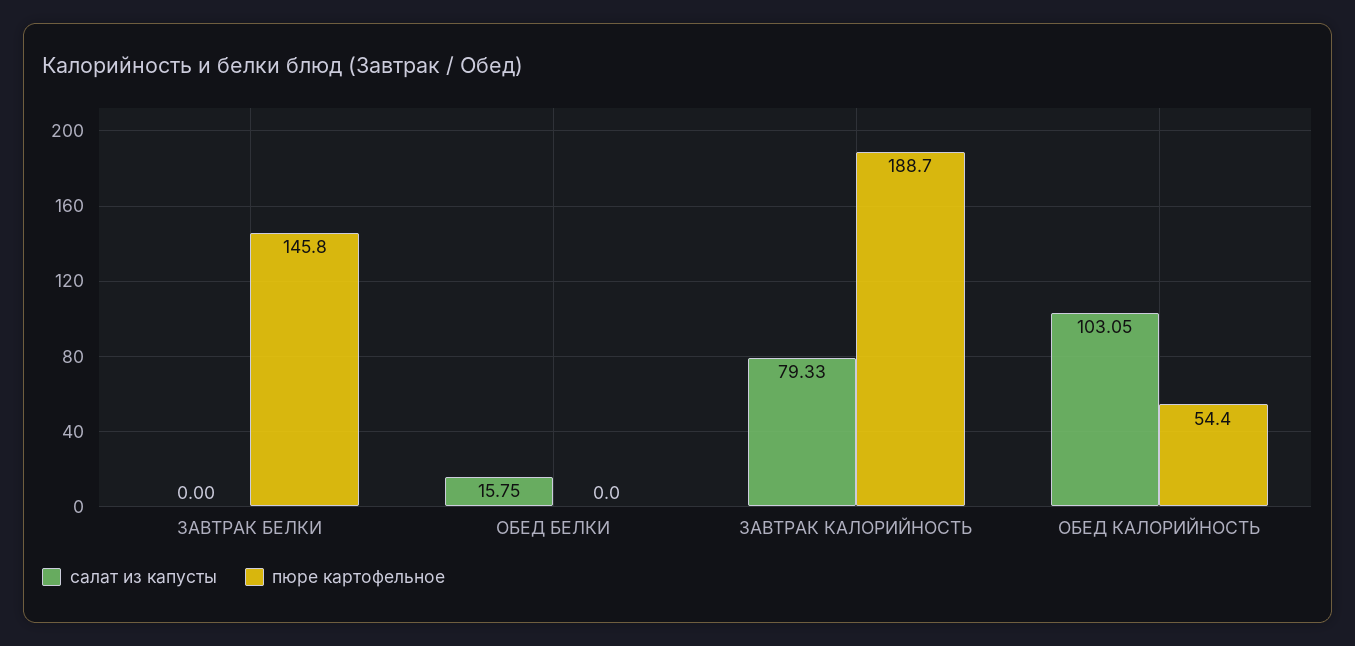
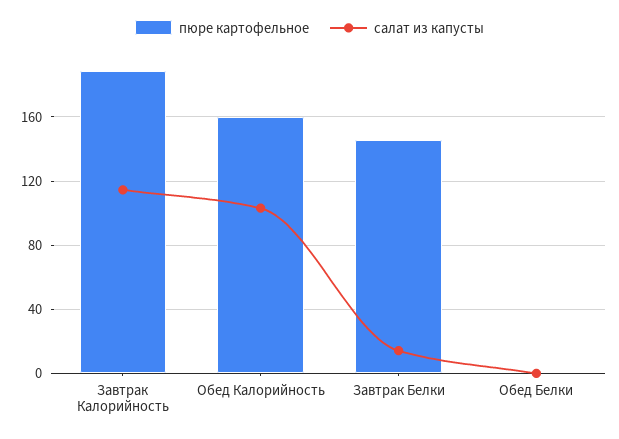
  {
    "салат из капусты": {
-     "ЗАВТРАК БЕЛКИ": 0,
+     "ЗАВТРАК БЕЛКИ": 15,
-     "ОБЕД БЕЛКИ": 15.75,
+     "ОБЕД БЕЛКИ": 0,
-     "ЗАВТРАК КАЛОРИЙНОСТЬ": 79.33,
+     "ЗАВТРАК КАЛОРИЙНОСТЬ": 115,
      "ОБЕД КАЛОРИЙНОСТЬ": 103.05
    },
    "пюре картофельное": {
      "ЗАВТРАК БЕЛКИ": 145.8,
      "ОБЕД БЕЛКИ": 0,
      "ЗАВТРАК КАЛОРИЙНОСТЬ": 188.7,
-     "ОБЕД КАЛОРИЙНОСТЬ": 54.4
+     "ОБЕД КАЛОРИЙНОСТЬ": 160
    }
  }

